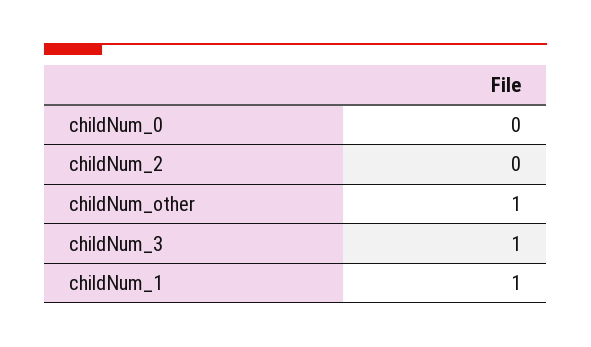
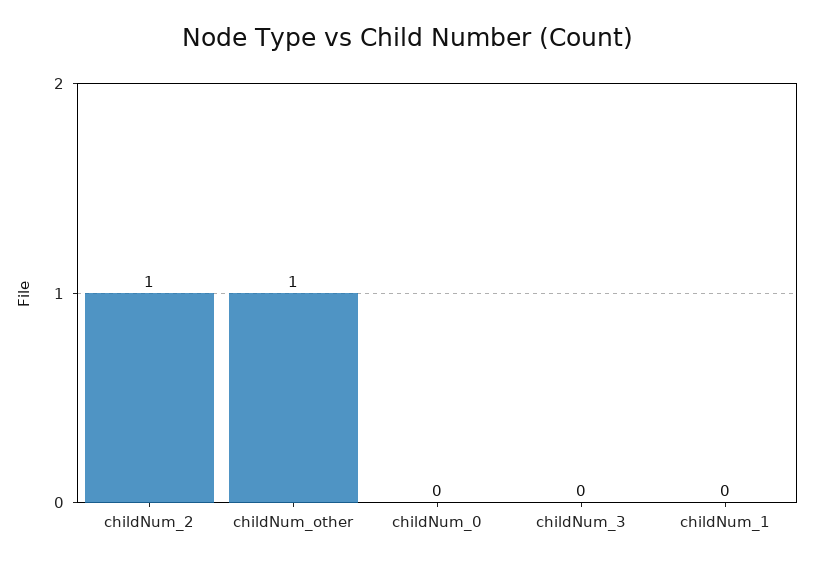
  {
    "childNum_0": 0,
-   "childNum_2": 0,
+   "childNum_2": 1,
    "childNum_other": 1,
-   "childNum_3": 1,
+   "childNum_3": 0,
-   "childNum_1": 1
+   "childNum_1": 0
  }

